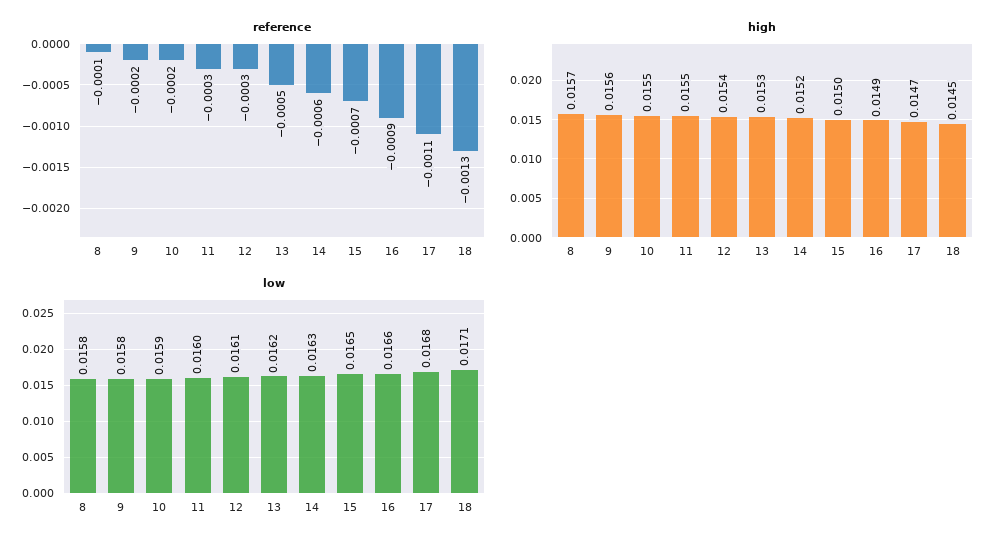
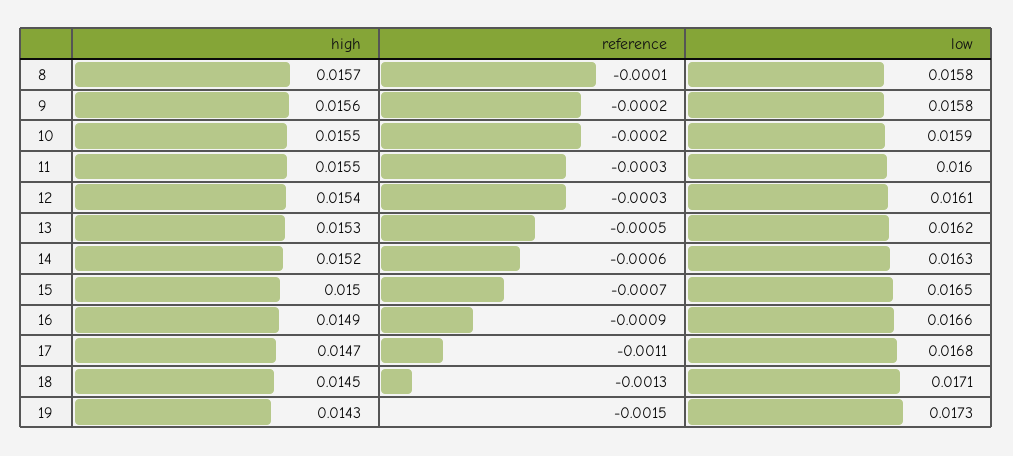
  {
    "reference": {
      "8": -0.0001,
      "9": -0.0002,
      "10": -0.0002,
      "11": -0.0003,
      "12": -0.0003,
      "13": -0.0005,
      "14": -0.0006,
      "15": -0.0007,
      "16": -0.0009,
      "17": -0.0011,
-     "18": -0.0013
+     "18": -0.0013,
+     "19": -0.0015
    },
    "high": {
      "8": 0.0157,
      "9": 0.0156,
      "10": 0.0155,
      "11": 0.0155,
      "12": 0.0154,
      "13": 0.0153,
      "14": 0.0152,
      "15": 0.015,
      "16": 0.0149,
      "17": 0.0147,
-     "18": 0.0145
+     "18": 0.0145,
+     "19": 0.0143
    },
    "low": {
      "8": 0.0158,
      "9": 0.0158,
      "10": 0.0159,
      "11": 0.016,
      "12": 0.0161,
      "13": 0.0162,
      "14": 0.0163,
      "15": 0.0165,
      "16": 0.0166,
      "17": 0.0168,
-     "18": 0.0171
+     "18": 0.0171,
+     "19": 0.0173
    }
  }

